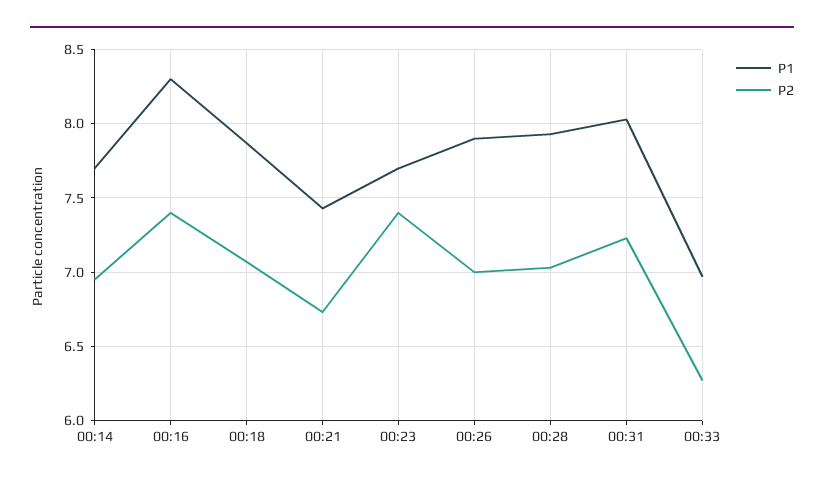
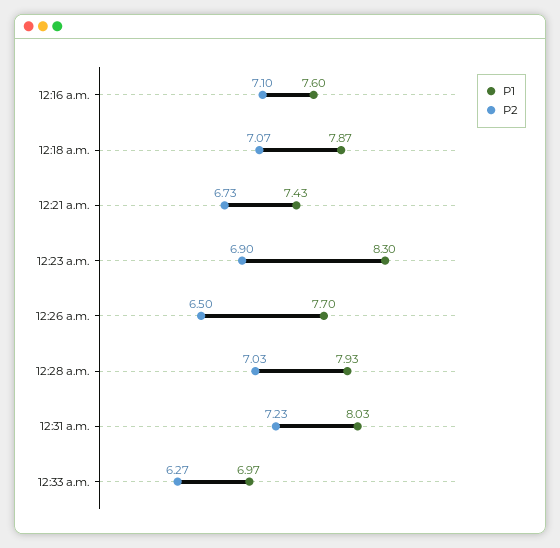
  {
    "P1": {
-     "00:14": 7.7,
-     "00:16": 8.3,
+     "00:16": 7.6,
      "00:18": 7.87,
      "00:21": 7.43,
-     "00:23": 7.7,
+     "00:23": 8.3,
-     "00:26": 7.9,
+     "00:26": 7.7,
      "00:28": 7.93,
      "00:31": 8.03,
      "00:33": 6.97
    },
    "P2": {
-     "00:14": 6.95,
-     "00:16": 7.4,
+     "00:16": 7.1,
      "00:18": 7.07,
      "00:21": 6.73,
-     "00:23": 7.4,
+     "00:23": 6.9,
-     "00:26": 7,
+     "00:26": 6.5,
      "00:28": 7.03,
      "00:31": 7.23,
      "00:33": 6.27
    }
  }

